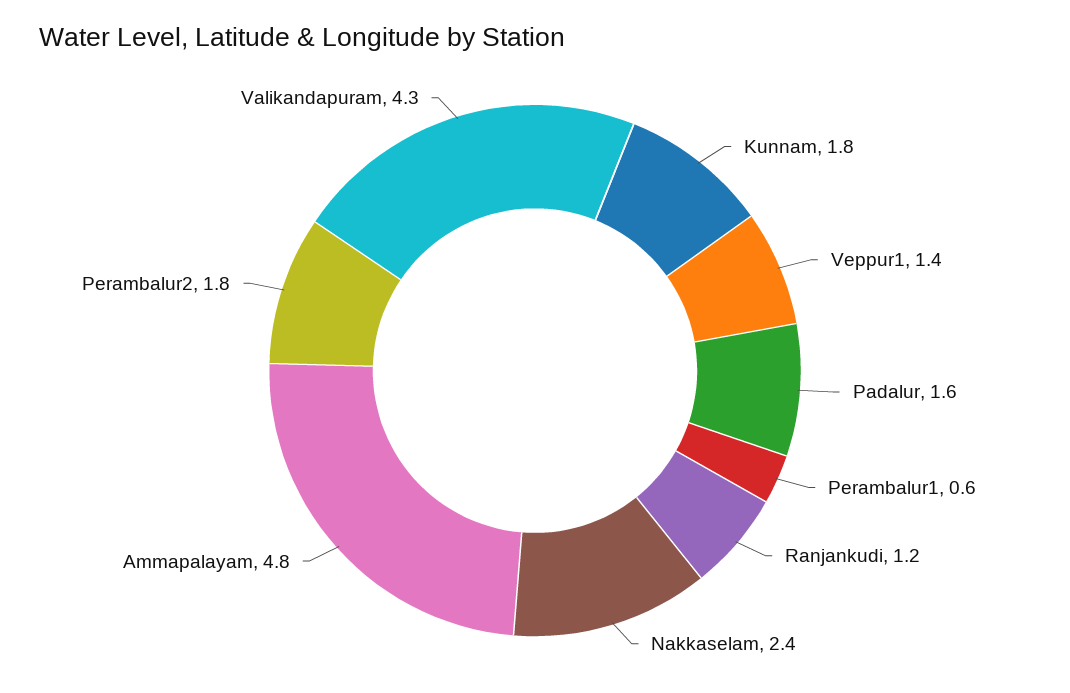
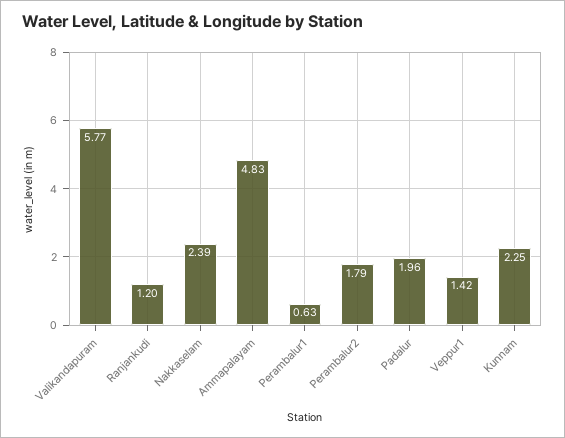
  {
-   "Kunnam": 1.8,
+   "Kunnam": 2.25,
    "Veppur1": 1.42,
-   "Padalur": 1.6,
+   "Padalur": 1.96,
    "Perambalur1": 0.63,
    "Ranjankudi": 1.2,
    "Nakkaselam": 2.39,
    "Ammapalayam": 4.83,
    "Perambalur2": 1.79,
-   "Valikandapuram": 4.3
+   "Valikandapuram": 5.77
  }

